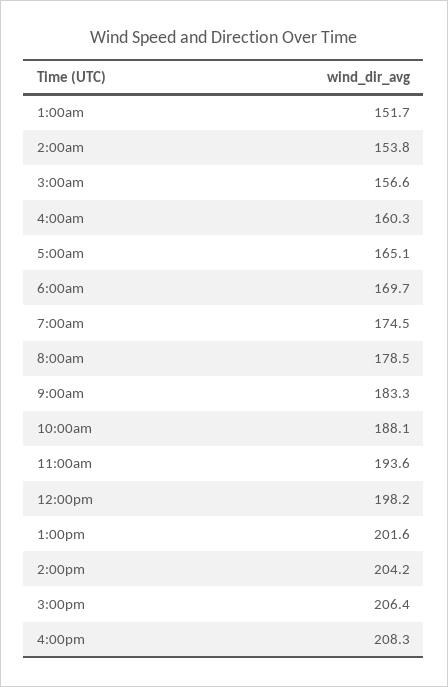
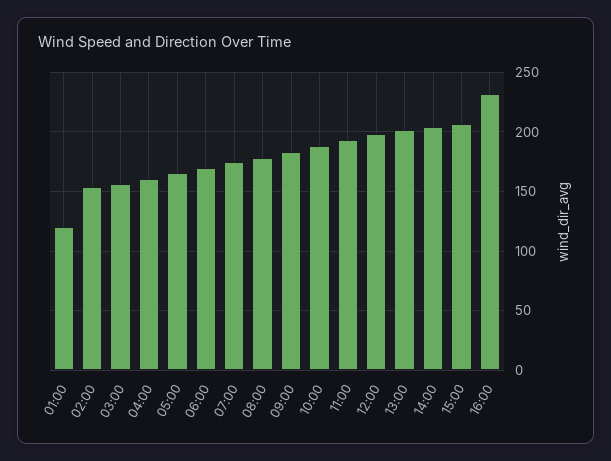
  {
-   "1:00am": 151.7,
+   "1:00am": 120,
    "2:00am": 153.8,
    "3:00am": 156.6,
    "4:00am": 160.3,
    "5:00am": 165.1,
    "6:00am": 169.7,
    "7:00am": 174.5,
    "8:00am": 178.5,
    "9:00am": 183.3,
    "10:00am": 188.1,
    "11:00am": 193.6,
    "12:00pm": 198.2,
    "1:00pm": 201.6,
    "2:00pm": 204.2,
    "3:00pm": 206.4,
-   "4:00pm": 208.3
+   "4:00pm": 230
  }

